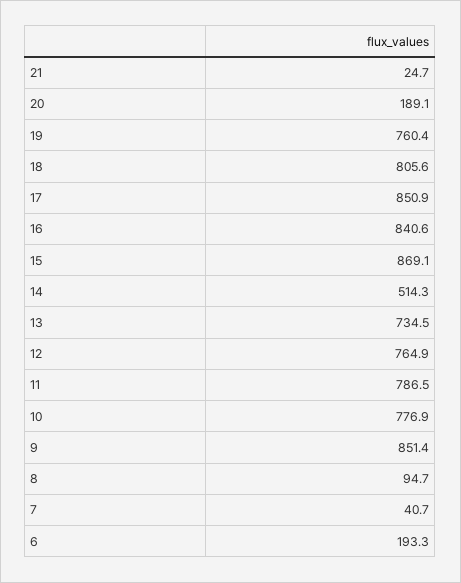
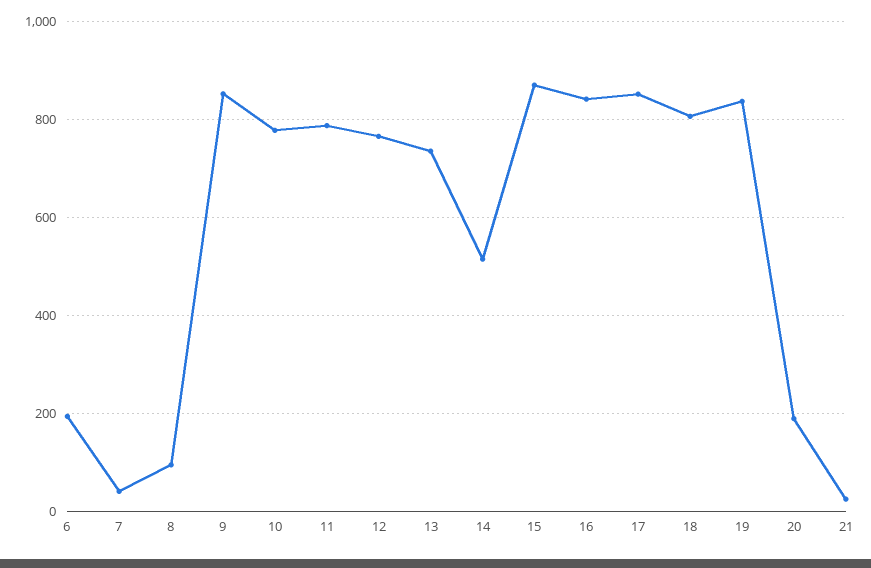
  {
    "21": 24.7,
    "20": 189.1,
-   "19": 760.4,
+   "19": 840,
    "18": 805.6,
    "17": 850.9,
    "16": 840.6,
    "15": 869.1,
    "14": 514.3,
    "13": 734.5,
    "12": 764.9,
    "11": 786.5,
    "10": 776.9,
    "9": 851.4,
    "8": 94.7,
    "7": 40.7,
    "6": 193.3
  }

